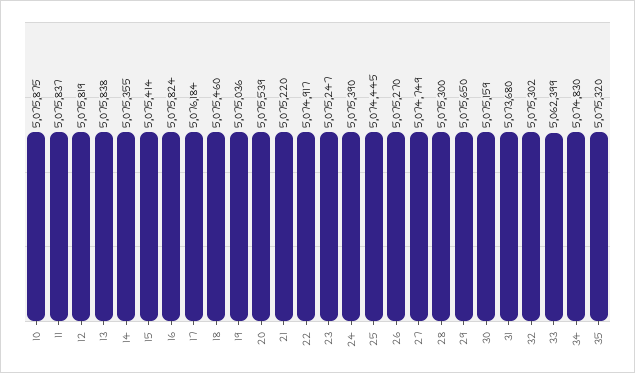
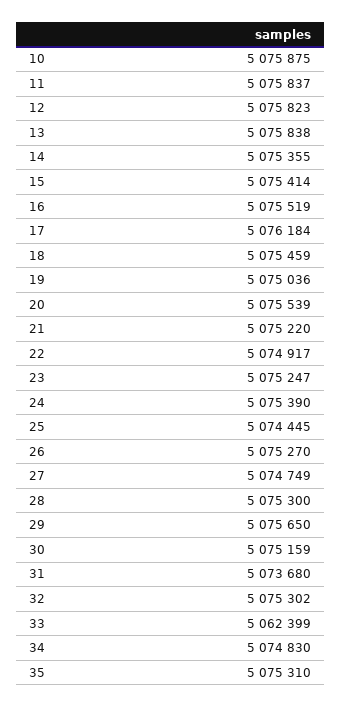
  {
    "10": 5075875,
    "11": 5075837,
-   "12": 5075819,
+   "12": 5075823,
    "13": 5075838,
    "14": 5075355,
    "15": 5075414,
-   "16": 5075824,
+   "16": 5075519,
    "17": 5076184,
-   "18": 5075460,
+   "18": 5075459,
    "19": 5075036,
    "20": 5075539,
    "21": 5075220,
    "22": 5074917,
    "23": 5075247,
    "24": 5075390,
    "25": 5074445,
    "26": 5075270,
    "27": 5074749,
    "28": 5075300,
    "29": 5075650,
    "30": 5075159,
    "31": 5073680,
    "32": 5075302,
    "33": 5062399,
    "34": 5074830,
-   "35": 5075320
+   "35": 5075310
  }

